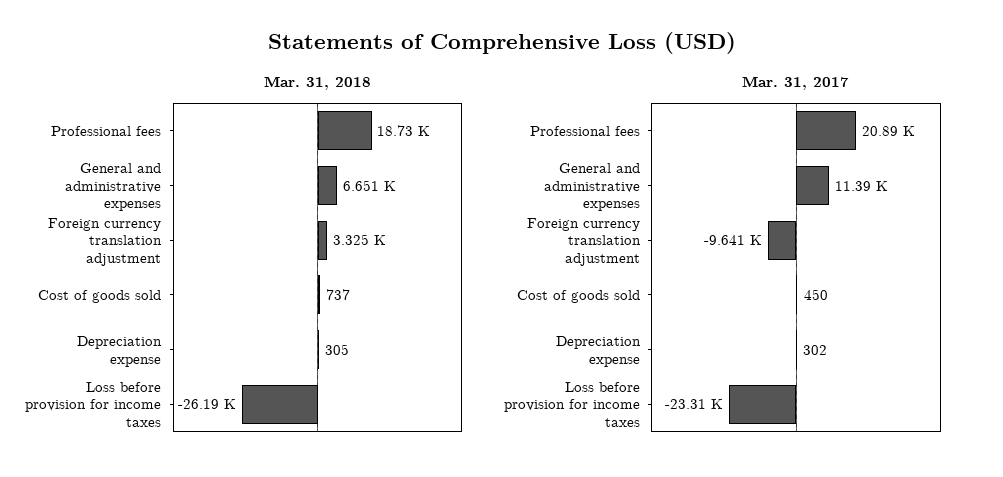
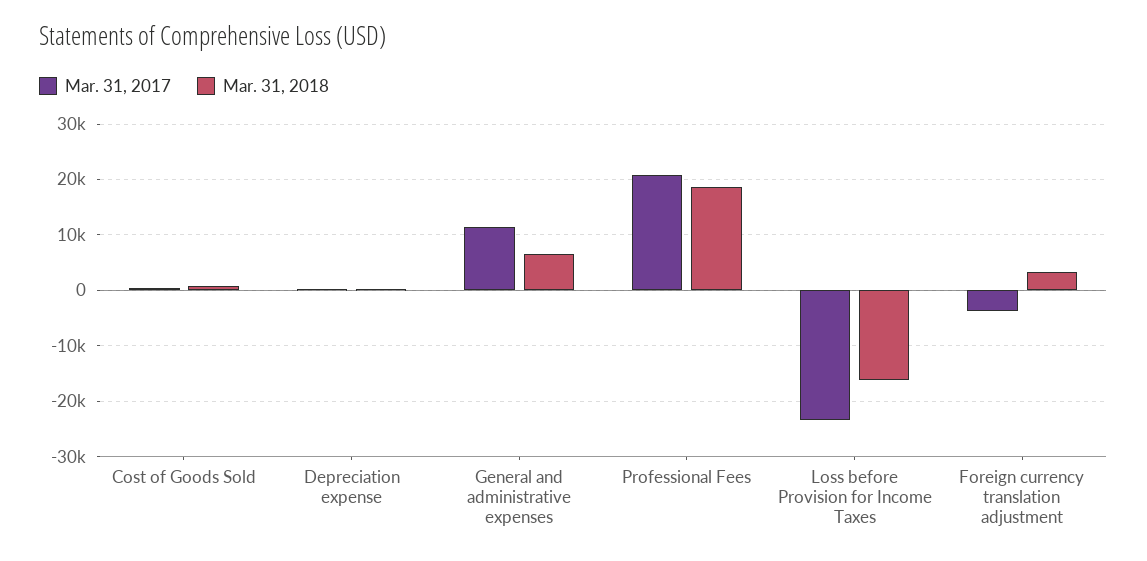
  {
    "Mar. 31, 2018": {
      "Professional fees": 18730,
      "General and administrative expenses": 6651,
      "Foreign currency translation adjustment": 3325,
      "Cost of goods sold": 737,
      "Depreciation expense": 305,
-     "Loss before provision for income taxes": -26190
+     "Loss before provision for income taxes": -16000
    },
    "Mar. 31, 2017": {
      "Professional fees": 20890,
      "General and administrative expenses": 11390,
-     "Foreign currency translation adjustment": -9641,
+     "Foreign currency translation adjustment": -4000,
      "Cost of goods sold": 450,
      "Depreciation expense": 302,
      "Loss before provision for income taxes": -23310
    }
  }

